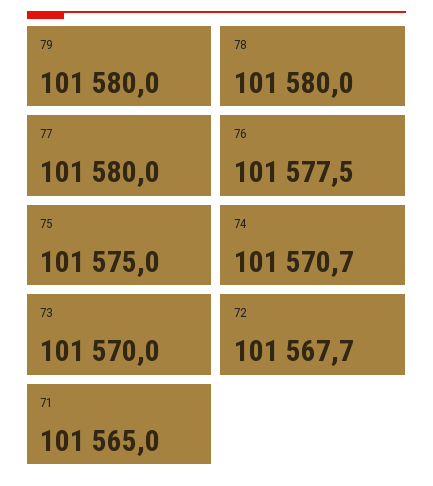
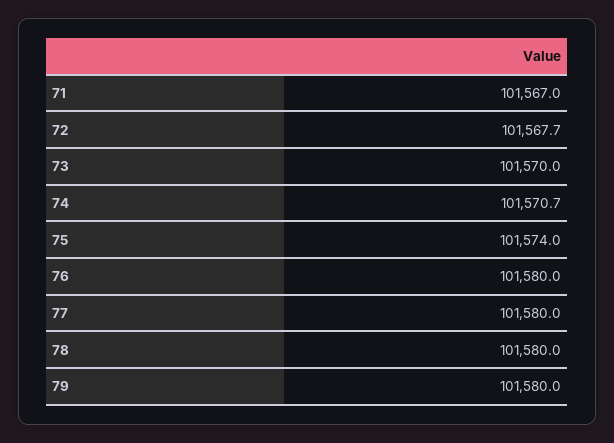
  {
    "79": 101580,
    "78": 101580,
    "77": 101580,
-   "76": 101577.5,
+   "76": 101580,
-   "75": 101575,
+   "75": 101574,
    "74": 101570.7,
    "73": 101570,
    "72": 101567.7,
-   "71": 101565
+   "71": 101567
  }

